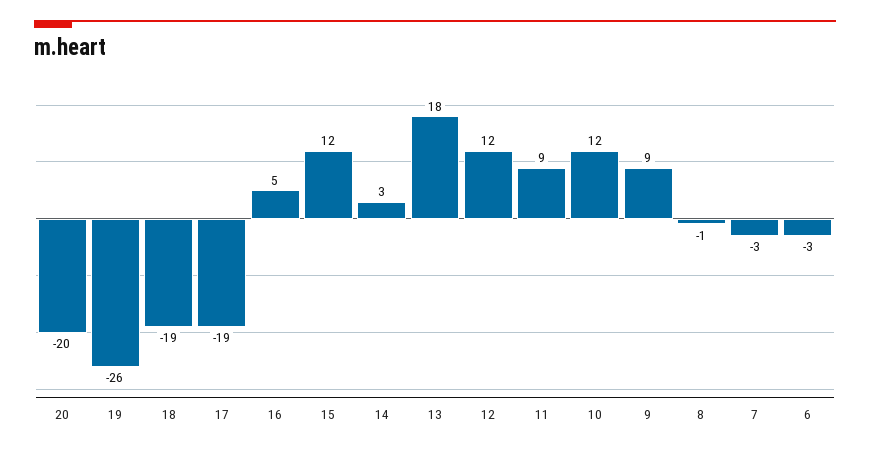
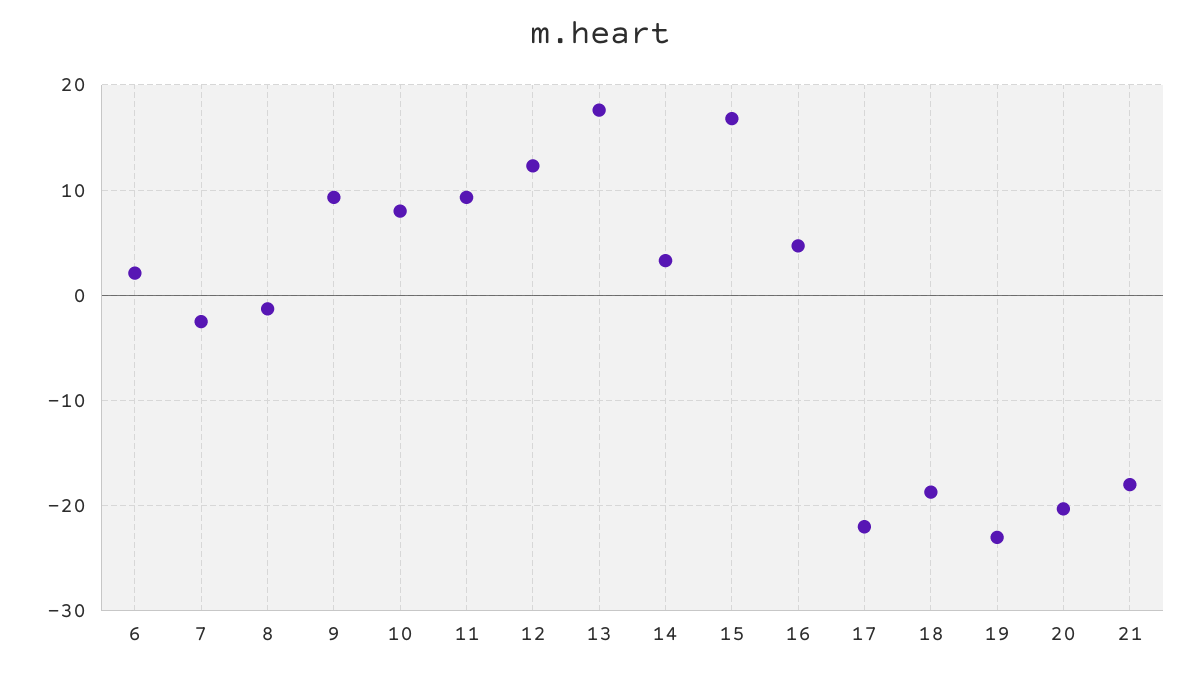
  {
    "20": -20,
-   "19": -26,
+   "19": -23,
    "18": -19,
-   "17": -19,
+   "17": -22,
    "16": 5,
-   "15": 12,
+   "15": 17,
    "14": 3,
    "13": 18,
    "12": 12,
    "11": 9,
-   "10": 12,
+   "10": 8,
    "9": 9,
    "8": -1,
    "7": -3,
-   "6": -3
+   "6": 2,
+   "21": -18
  }

